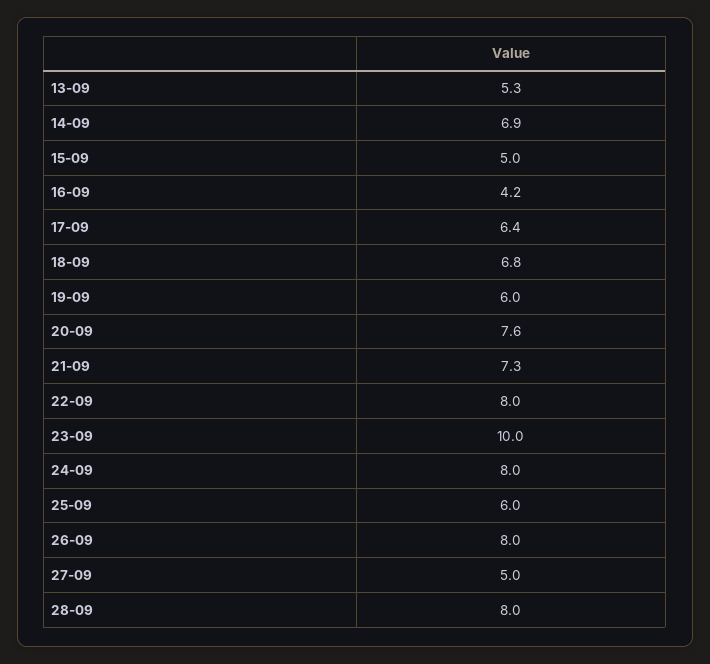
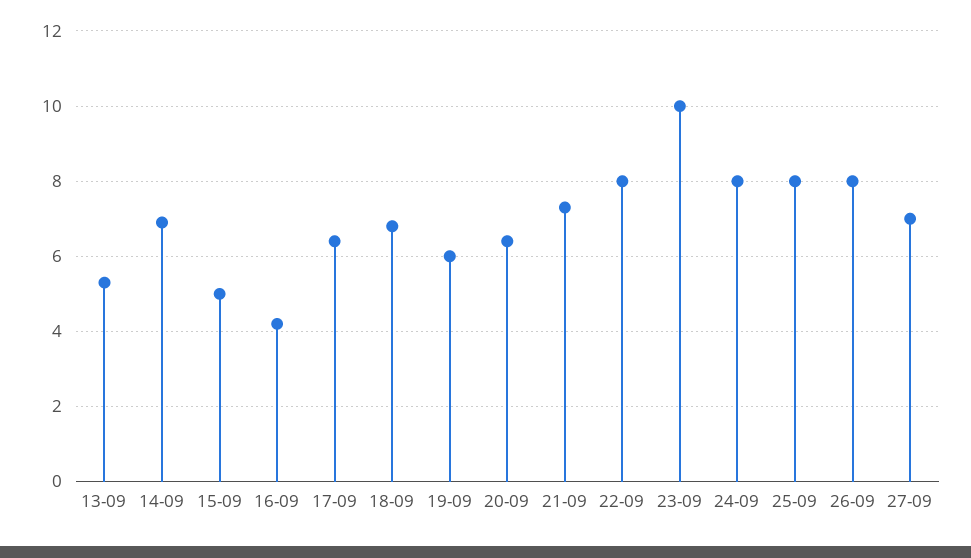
  {
    "13-09": 5.3,
    "14-09": 6.9,
    "15-09": 5,
    "16-09": 4.2,
    "17-09": 6.4,
    "18-09": 6.8,
    "19-09": 6,
-   "20-09": 7.6,
+   "20-09": 6.5,
    "21-09": 7.3,
    "22-09": 8,
    "23-09": 10,
    "24-09": 8,
-   "25-09": 6,
+   "25-09": 8,
    "26-09": 8,
-   "27-09": 5,
+   "27-09": 7
-   "28-09": 8
  }

